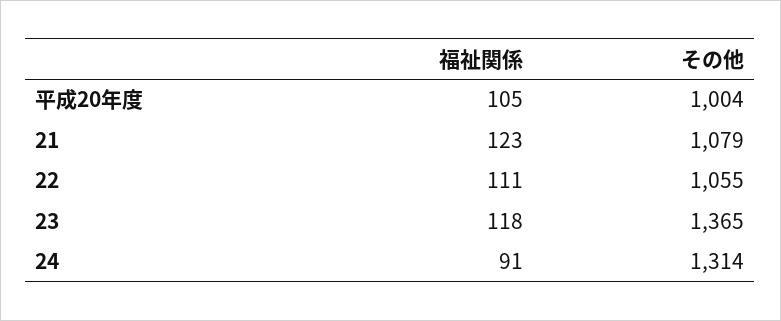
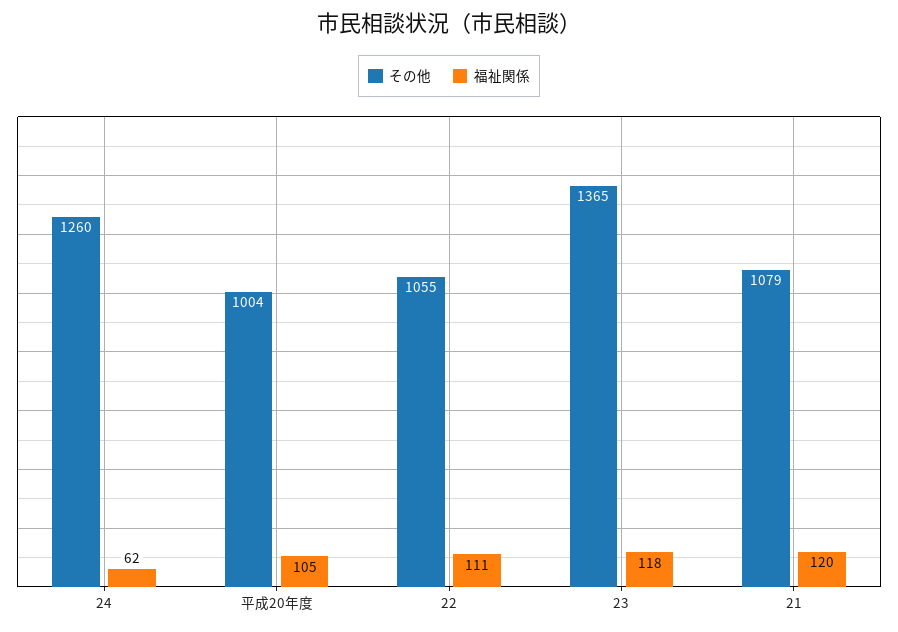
  {
    "福祉関係": {
      "平成20年度": 105,
-     "21": 123,
+     "21": 120,
      "22": 111,
      "23": 118,
-     "24": 91
+     "24": 62
    },
    "その他": {
      "平成20年度": 1004,
      "21": 1079,
      "22": 1055,
      "23": 1365,
-     "24": 1314
+     "24": 1260
    }
  }

